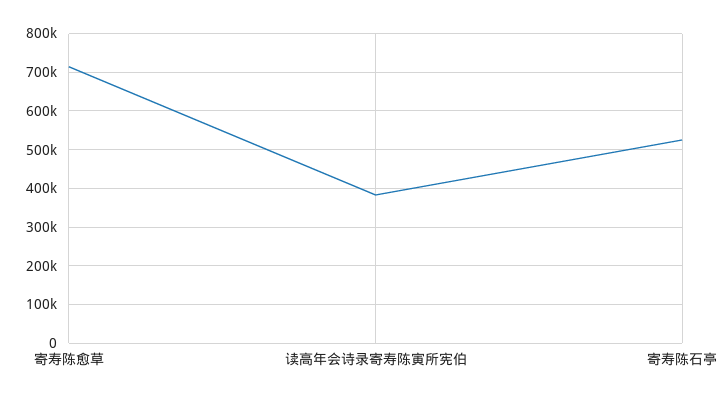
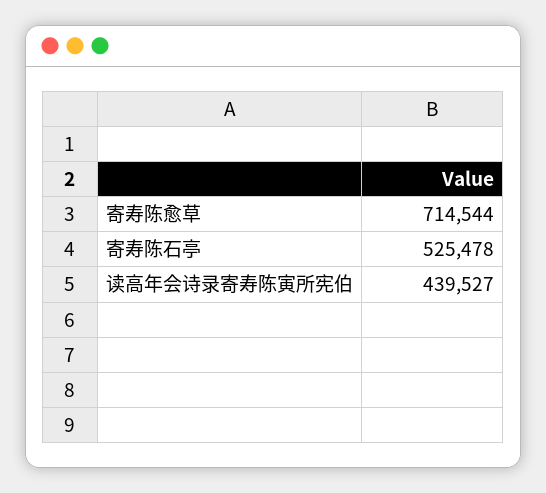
  {
    "寄寿陈愈草": 714544,
-   "读高年会诗录寄寿陈寅所宪伯": 380000,
+   "读高年会诗录寄寿陈寅所宪伯": 439527,
    "寄寿陈石亭": 525478
  }

